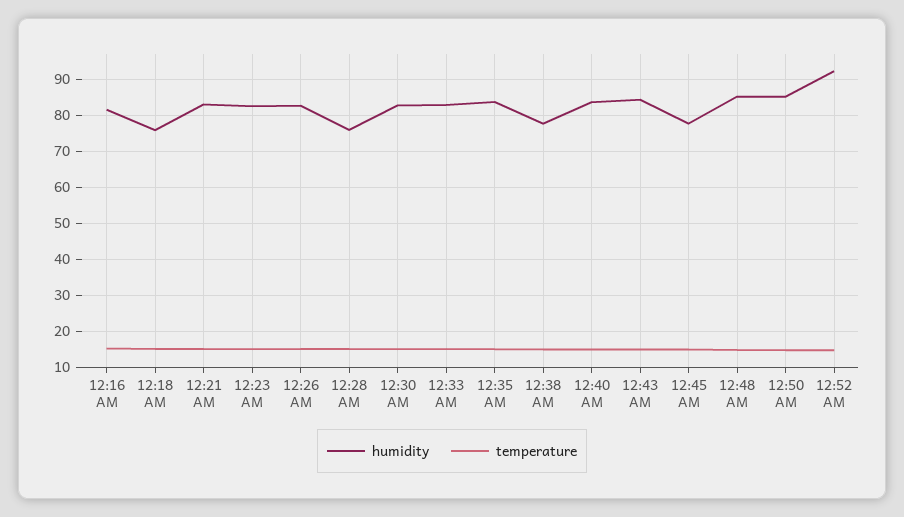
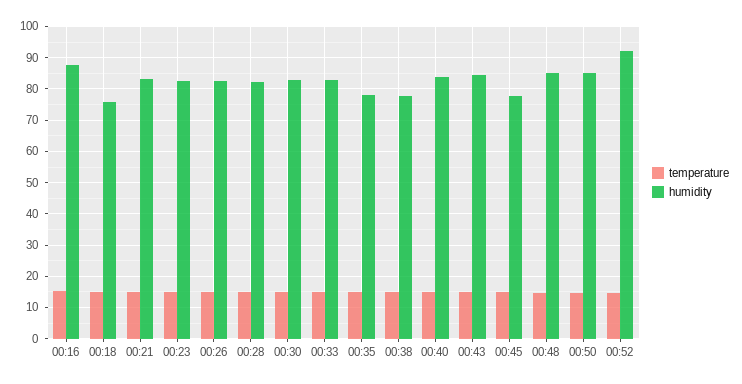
  {
    "humidity": {
-     "12:16 AM": 82,
+     "12:16 AM": 88,
      "12:18 AM": 76,
      "12:21 AM": 84,
      "12:23 AM": 82,
      "12:26 AM": 82,
-     "12:28 AM": 76,
+     "12:28 AM": 82,
      "12:30 AM": 82,
      "12:33 AM": 82,
-     "12:35 AM": 84,
+     "12:35 AM": 78,
      "12:38 AM": 78,
      "12:40 AM": 84,
      "12:43 AM": 84,
      "12:45 AM": 78,
      "12:48 AM": 86,
      "12:50 AM": 86,
      "12:52 AM": 92
    },
    "temperature": {
      "12:16 AM": 16,
      "12:18 AM": 16,
      "12:21 AM": 16,
      "12:23 AM": 16,
      "12:26 AM": 16,
      "12:28 AM": 16,
      "12:30 AM": 16,
      "12:33 AM": 16,
      "12:35 AM": 16,
      "12:38 AM": 14,
      "12:40 AM": 14,
      "12:43 AM": 14,
      "12:45 AM": 14,
      "12:48 AM": 14,
      "12:50 AM": 14,
      "12:52 AM": 14
    }
  }

